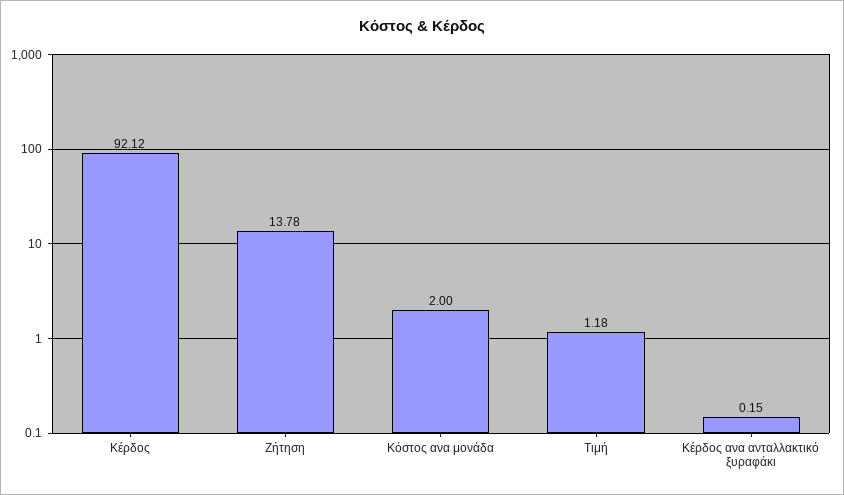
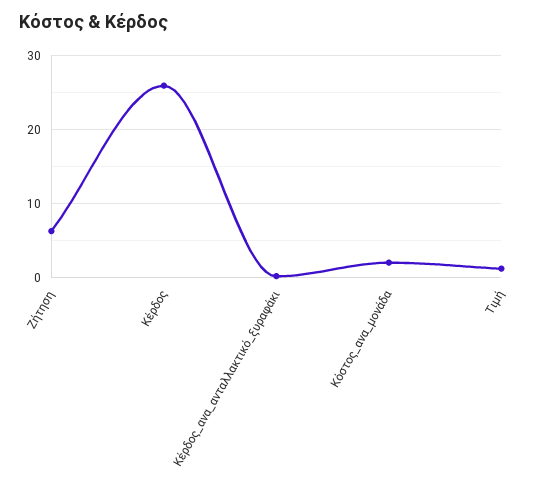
  {
-   "Κέρδος": 92.12,
+   "Κέρδος": 26,
-   "Ζήτηση": 13.78,
+   "Ζήτηση": 6,
    "Κόστος ανα μονάδα": 2,
    "Τιμή": 1.18,
    "Κέρδος ανα ανταλλακτικό ξυραφάκι": 0.15
  }

